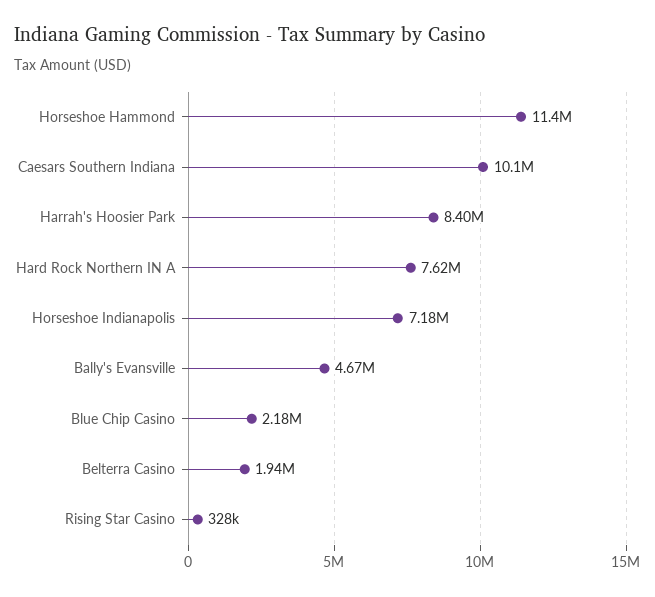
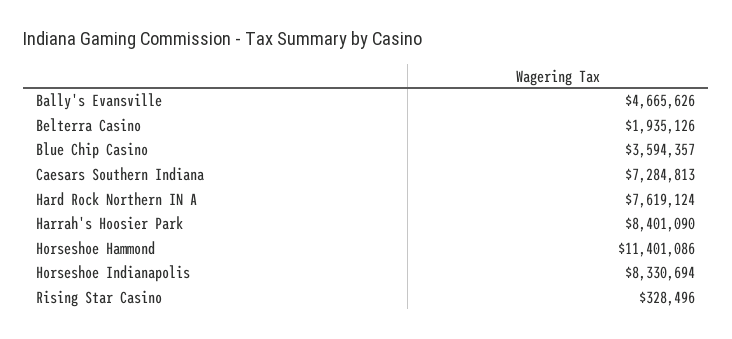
  {
    "Horseshoe Hammond": 11401086,
-   "Caesars Southern Indiana": 10100000,
+   "Caesars Southern Indiana": 7284813,
    "Harrah's Hoosier Park": 8401090,
    "Hard Rock Northern IN A": 7619124,
-   "Horseshoe Indianapolis": 7180000,
+   "Horseshoe Indianapolis": 8330694,
    "Bally's Evansville": 4665626,
-   "Blue Chip Casino": 2180000,
+   "Blue Chip Casino": 3594357,
    "Belterra Casino": 1935126,
    "Rising Star Casino": 328496
  }

